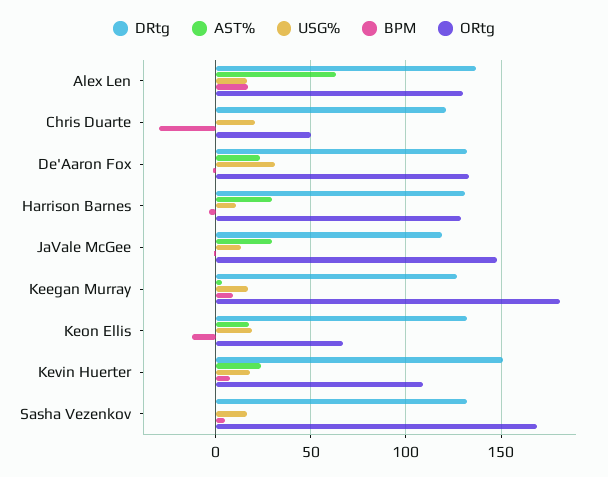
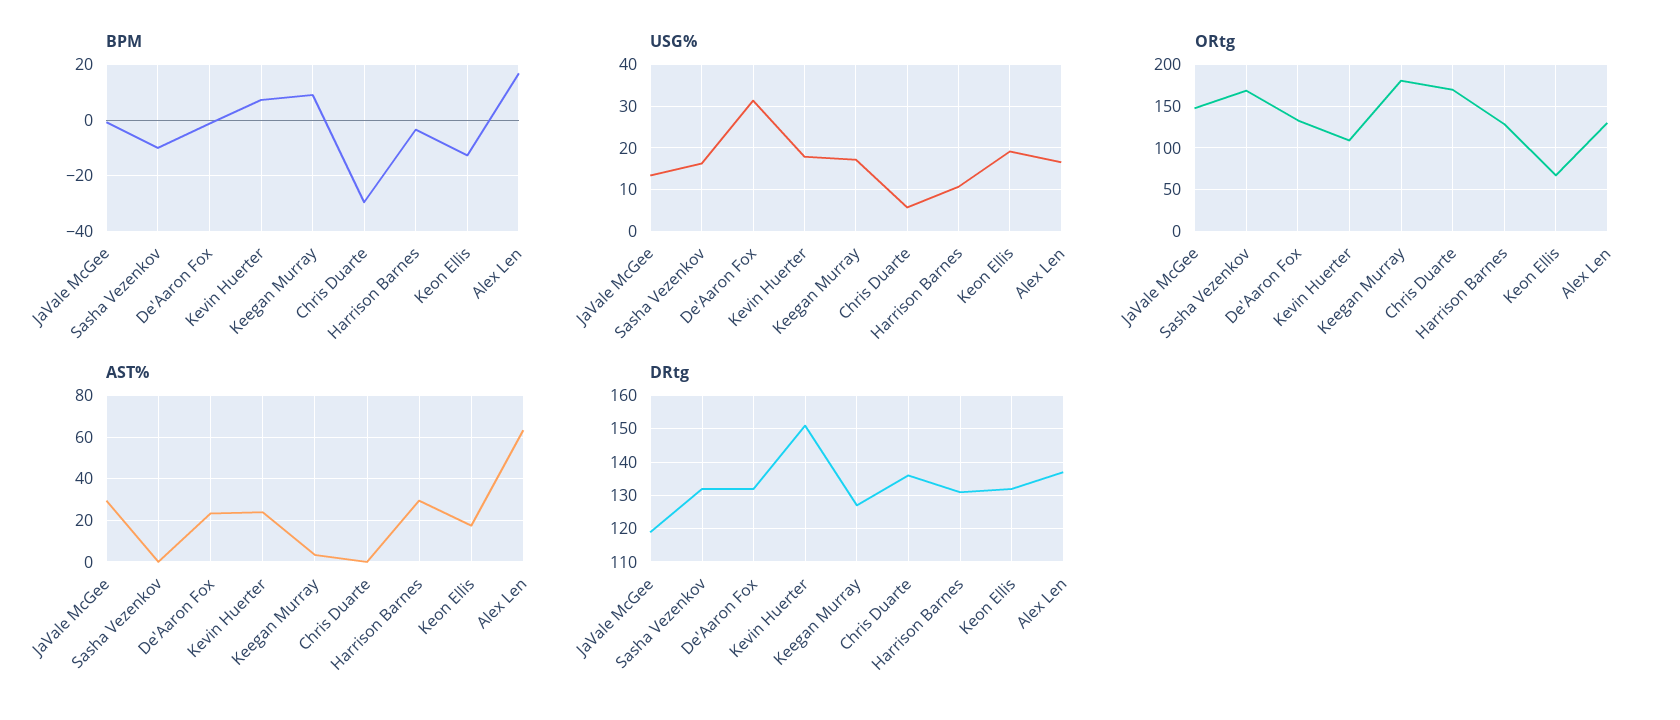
  {
    "DRtg": {
      "Alex Len": 135,
-     "Chris Duarte": 120,
+     "Chris Duarte": 135,
      "De'Aaron Fox": 130,
      "Harrison Barnes": 130,
      "JaVale McGee": 120,
      "Keegan Murray": 125,
      "Keon Ellis": 130,
      "Kevin Huerter": 150,
      "Sasha Vezenkov": 130
    },
    "AST%": {
      "Alex Len": 65,
      "Chris Duarte": 0,
      "De'Aaron Fox": 25,
      "Harrison Barnes": 30,
      "JaVale McGee": 30,
      "Keegan Murray": 5,
      "Keon Ellis": 20,
      "Kevin Huerter": 25,
      "Sasha Vezenkov": 0
    },
    "USG%": {
      "Alex Len": 16,
-     "Chris Duarte": 20,
+     "Chris Duarte": 6,
      "De'Aaron Fox": 32,
      "Harrison Barnes": 10,
      "JaVale McGee": 14,
      "Keegan Murray": 18,
      "Keon Ellis": 20,
      "Kevin Huerter": 18,
      "Sasha Vezenkov": 16
    },
    "BPM": {
      "Alex Len": 17.5,
      "Chris Duarte": -30,
      "De'Aaron Fox": 0,
      "Harrison Barnes": -2.5,
      "JaVale McGee": 0,
      "Keegan Murray": 10,
      "Keon Ellis": -12.5,
      "Kevin Huerter": 7.5,
-     "Sasha Vezenkov": 5
+     "Sasha Vezenkov": -10
    },
    "ORtg": {
      "Alex Len": 130,
-     "Chris Duarte": 50,
+     "Chris Duarte": 170,
      "De'Aaron Fox": 135,
      "Harrison Barnes": 130,
      "JaVale McGee": 150,
      "Keegan Murray": 180,
      "Keon Ellis": 65,
      "Kevin Huerter": 110,
      "Sasha Vezenkov": 170
    }
  }

